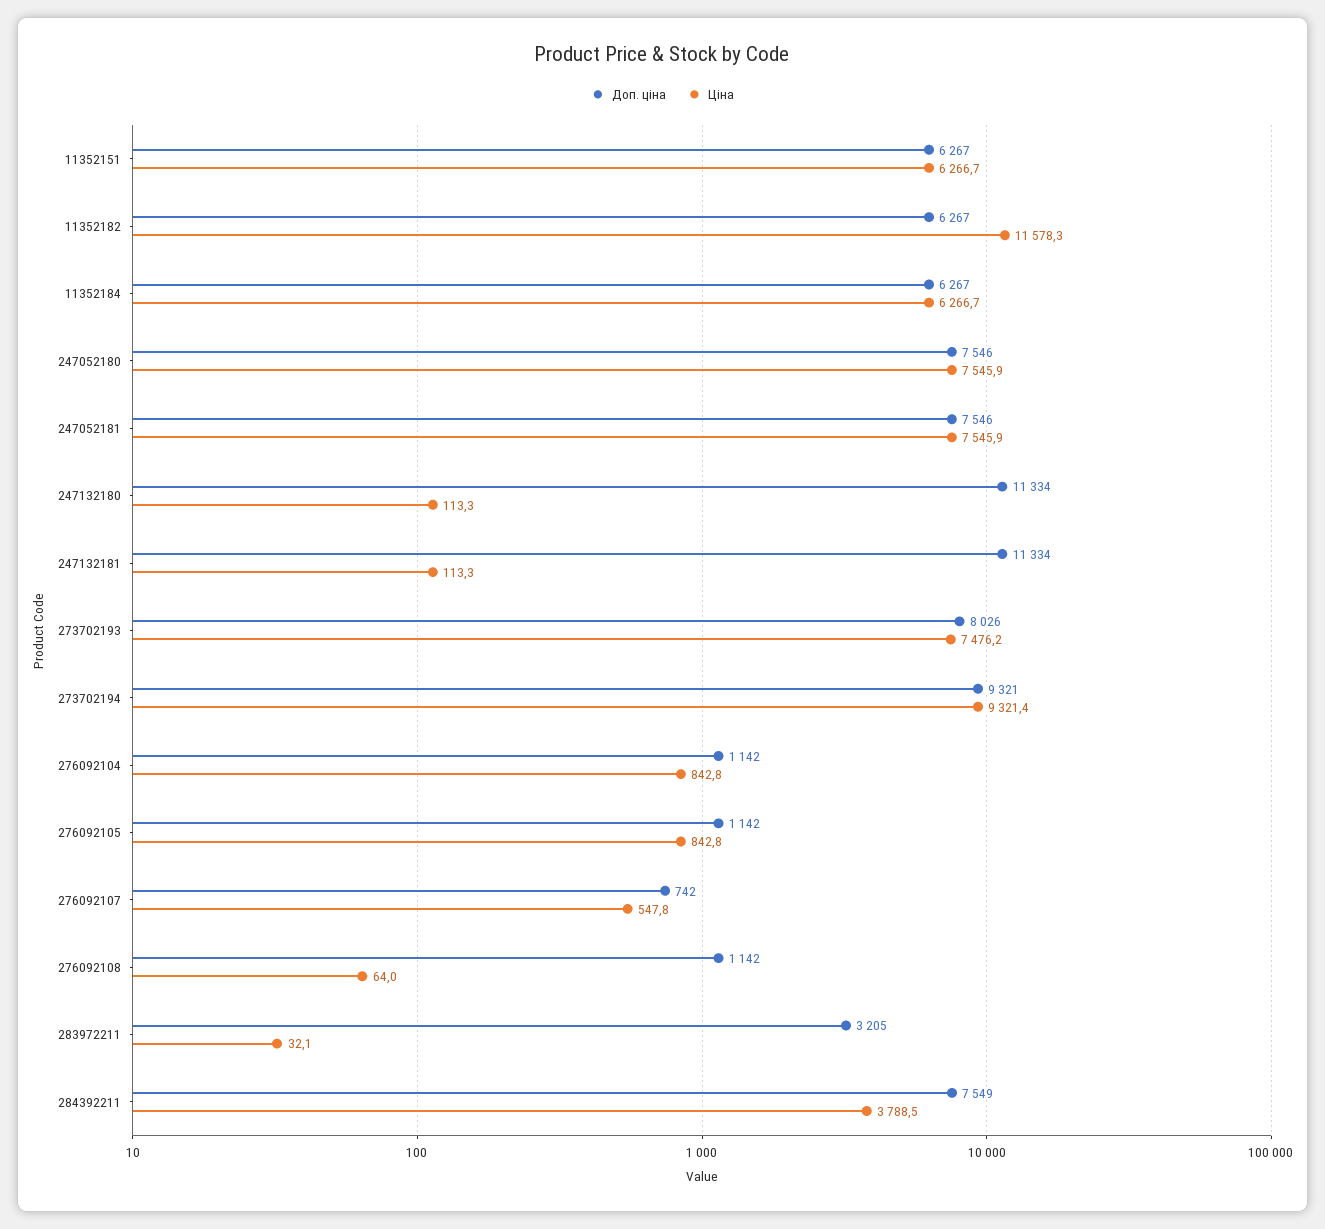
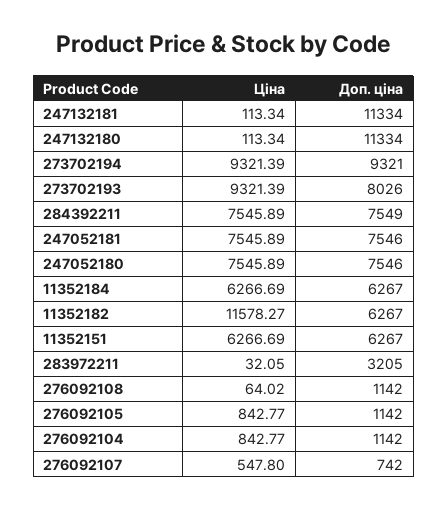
  {
    "Доп. ціна": {
      "11352151": 6267,
      "11352182": 6267,
      "11352184": 6267,
      "247052180": 7546,
      "247052181": 7546,
      "247132180": 11334,
      "247132181": 11334,
      "273702193": 8026,
      "273702194": 9321,
      "276092104": 1142,
      "276092105": 1142,
      "276092107": 742,
      "276092108": 1142,
      "283972211": 3205,
      "284392211": 7549
    },
    "Ціна": {
      "11352151": 6266.69,
      "11352182": 11578.27,
      "11352184": 6266.69,
      "247052180": 7545.89,
      "247052181": 7545.89,
      "247132180": 113.34,
      "247132181": 113.34,
-     "273702193": 7476.2,
+     "273702193": 9321.39,
      "273702194": 9321.39,
      "276092104": 842.77,
      "276092105": 842.77,
      "276092107": 547.8,
      "276092108": 64.02,
      "283972211": 32.05,
-     "284392211": 3788.5
+     "284392211": 7545.89
    }
  }

